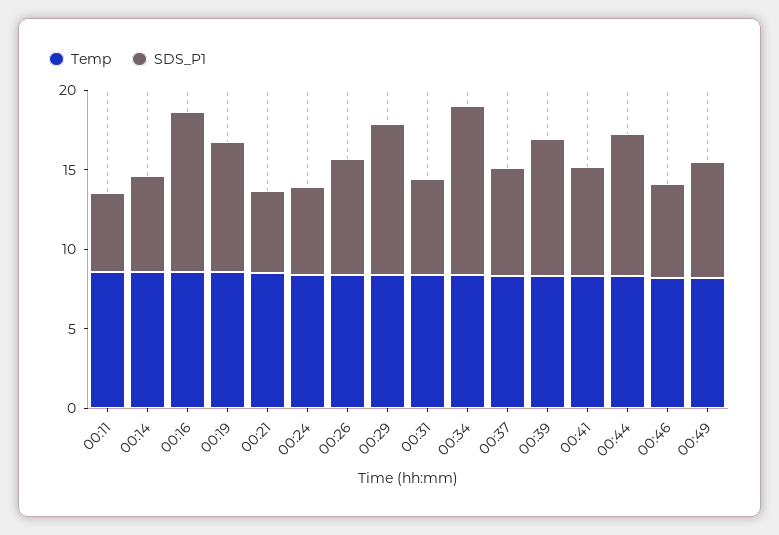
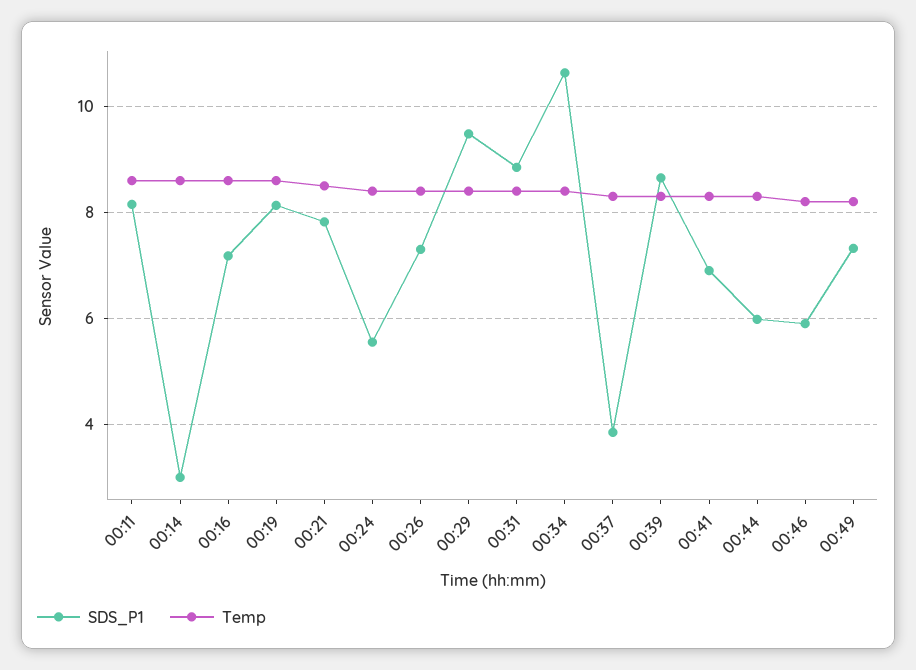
  {
    "Temp": {
      "00:11": 8.6,
      "00:14": 8.6,
      "00:16": 8.6,
      "00:19": 8.6,
      "00:21": 8.6,
      "00:24": 8.4,
      "00:26": 8.4,
      "00:29": 8.4,
      "00:31": 8.4,
      "00:34": 8.4,
      "00:37": 8.4,
      "00:39": 8.4,
      "00:41": 8.4,
      "00:44": 8.4,
      "00:46": 8.2,
      "00:49": 8.2
    },
    "SDS_P1": {
-     "00:11": 5,
+     "00:11": 8.2,
-     "00:14": 6,
+     "00:14": 3,
-     "00:16": 10,
+     "00:16": 7.2,
      "00:19": 8.2,
-     "00:21": 5,
+     "00:21": 7.8,
      "00:24": 5.6,
      "00:26": 7.4,
      "00:29": 9.4,
-     "00:31": 6,
+     "00:31": 8.8,
      "00:34": 10.6,
-     "00:37": 7,
+     "00:37": 3.8,
      "00:39": 8.6,
      "00:41": 7,
-     "00:44": 9,
+     "00:44": 6,
      "00:46": 6,
      "00:49": 7.4
    }
  }

